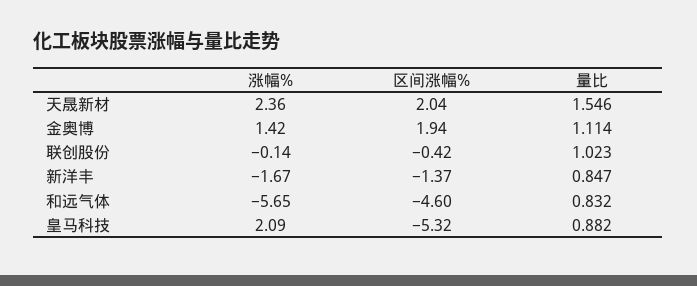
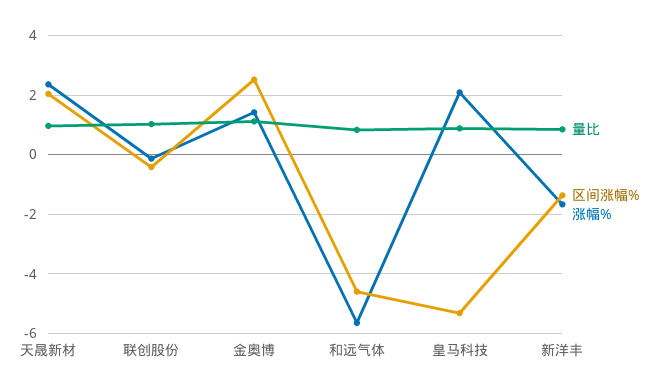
  {
    "涨幅%": {
      "天晟新材": 2.36,
      "金奥博": 1.42,
      "联创股份": -0.14,
      "新洋丰": -1.67,
      "和远气体": -5.65,
      "皇马科技": 2.09
    },
    "区间涨幅%": {
      "天晟新材": 2.04,
-     "金奥博": 1.94,
+     "金奥博": 2.5,
      "联创股份": -0.42,
      "新洋丰": -1.37,
      "和远气体": -4.6,
      "皇马科技": -5.32
    },
    "量比": {
-     "天晟新材": 1.546,
+     "天晟新材": 1,
      "金奥博": 1.114,
      "联创股份": 1.023,
      "新洋丰": 0.847,
      "和远气体": 0.832,
      "皇马科技": 0.882
    }
  }

